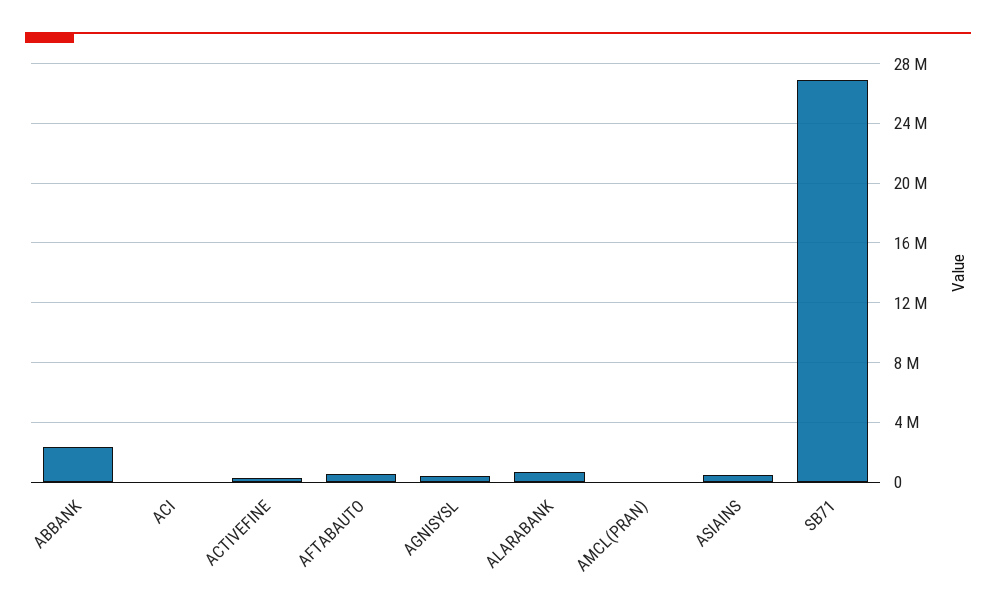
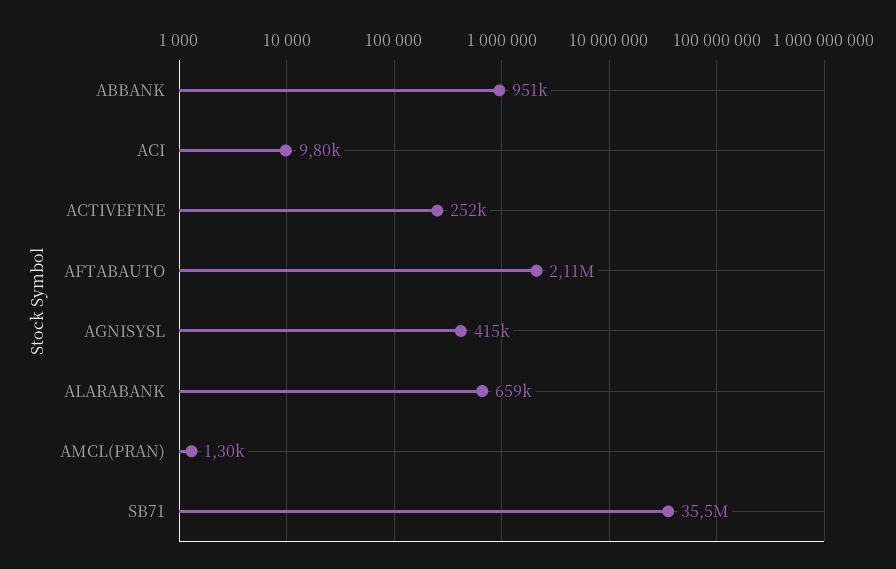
  {
-   "ABBANK": 2500000,
+   "ABBANK": 951000,
    "ACI": 9800,
    "ACTIVEFINE": 252000,
-   "AFTABAUTO": 500000,
+   "AFTABAUTO": 2110000,
    "AGNISYSL": 415000,
    "ALARABANK": 659000,
    "AMCL(PRAN)": 1300,
-   "ASIAINS": 500000,
-   "SB71": 27000000
+   "SB71": 35500000
  }

